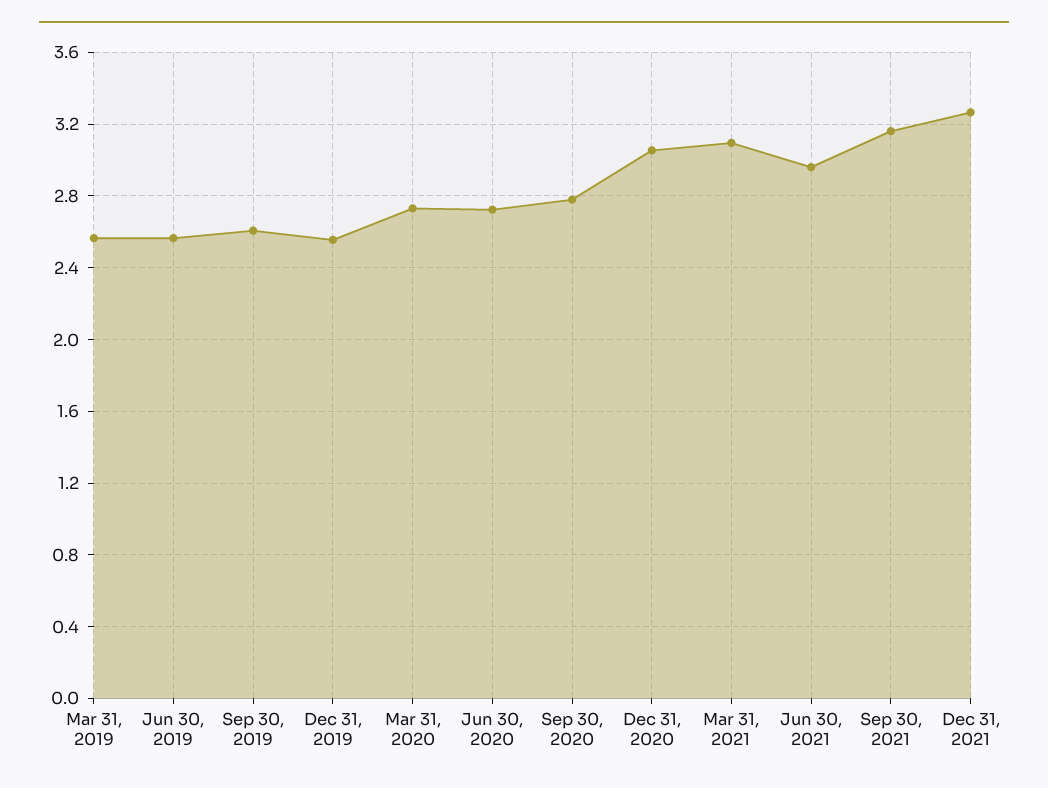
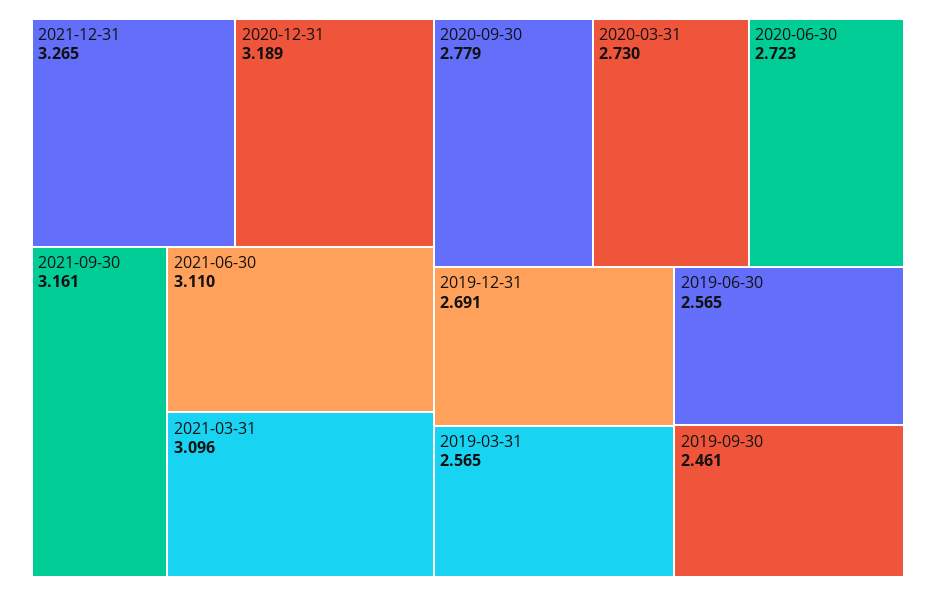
  {
    "Mar 31, 2019": 2.565,
    "Jun 30, 2019": 2.565,
-   "Sep 30, 2019": 2.6,
+   "Sep 30, 2019": 2.461,
-   "Dec 31, 2019": 2.55,
+   "Dec 31, 2019": 2.691,
    "Mar 31, 2020": 2.73,
    "Jun 30, 2020": 2.723,
    "Sep 30, 2020": 2.779,
-   "Dec 31, 2020": 3.05,
+   "Dec 31, 2020": 3.189,
    "Mar 31, 2021": 3.096,
-   "Jun 30, 2021": 2.95,
+   "Jun 30, 2021": 3.11,
    "Sep 30, 2021": 3.161,
    "Dec 31, 2021": 3.265
  }

